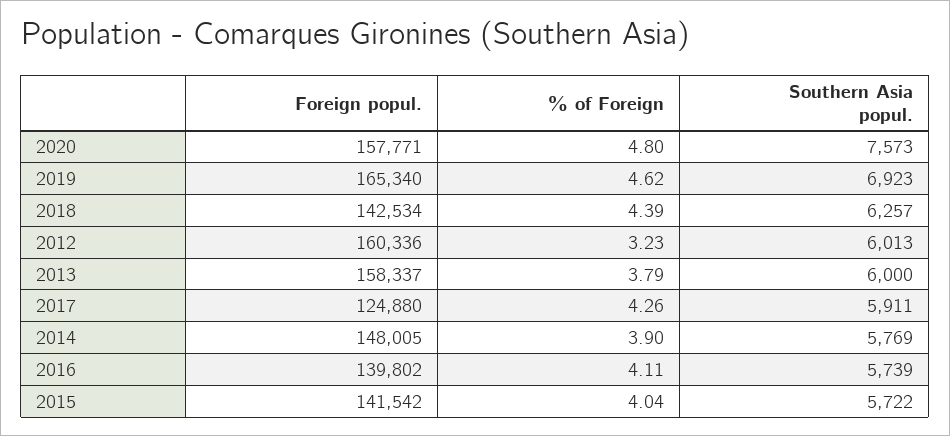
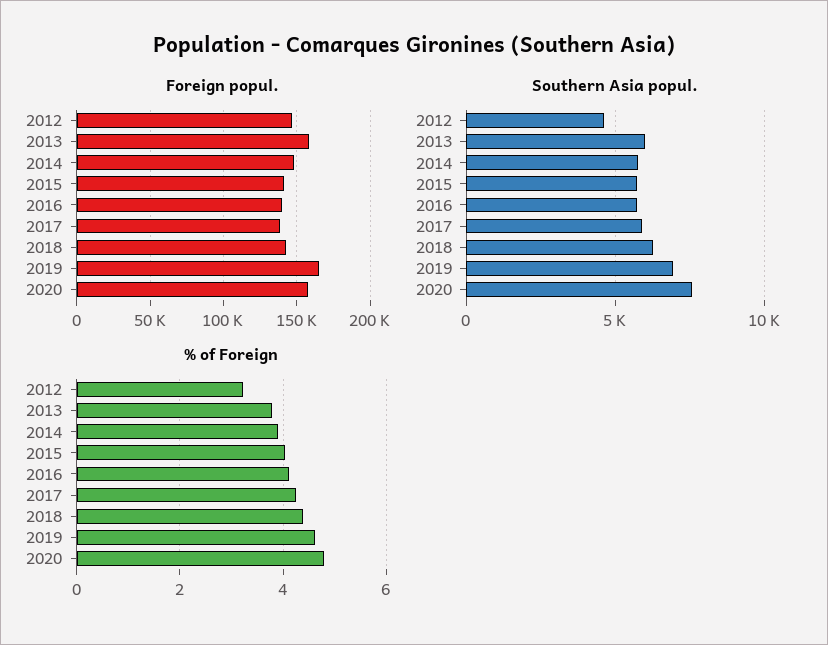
  {
    "Foreign popul.": {
      "2020": 157771,
      "2019": 165340,
      "2018": 142534,
-     "2012": 160336,
+     "2012": 145000,
      "2013": 158337,
-     "2017": 124880,
+     "2017": 140000,
      "2014": 148005,
      "2016": 139802,
      "2015": 141542
    },
    "% of Foreign": {
      "2020": 4.8,
      "2019": 4.62,
      "2018": 4.39,
      "2012": 3.23,
      "2013": 3.79,
      "2017": 4.26,
      "2014": 3.9,
      "2016": 4.11,
      "2015": 4.04
    },
    "Southern Asia popul.": {
      "2020": 7573,
      "2019": 6923,
      "2018": 6257,
-     "2012": 6013,
+     "2012": 4500,
      "2013": 6000,
      "2017": 5911,
      "2014": 5769,
      "2016": 5739,
      "2015": 5722
    }
  }

